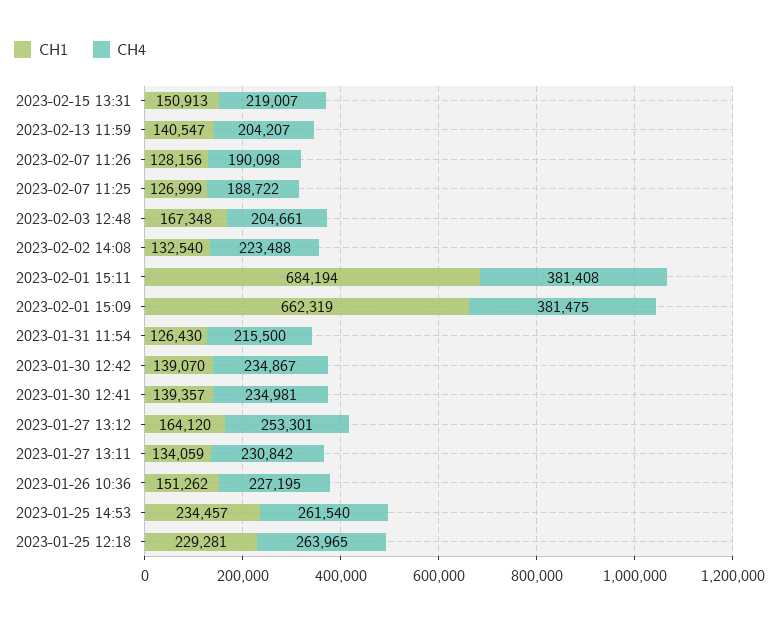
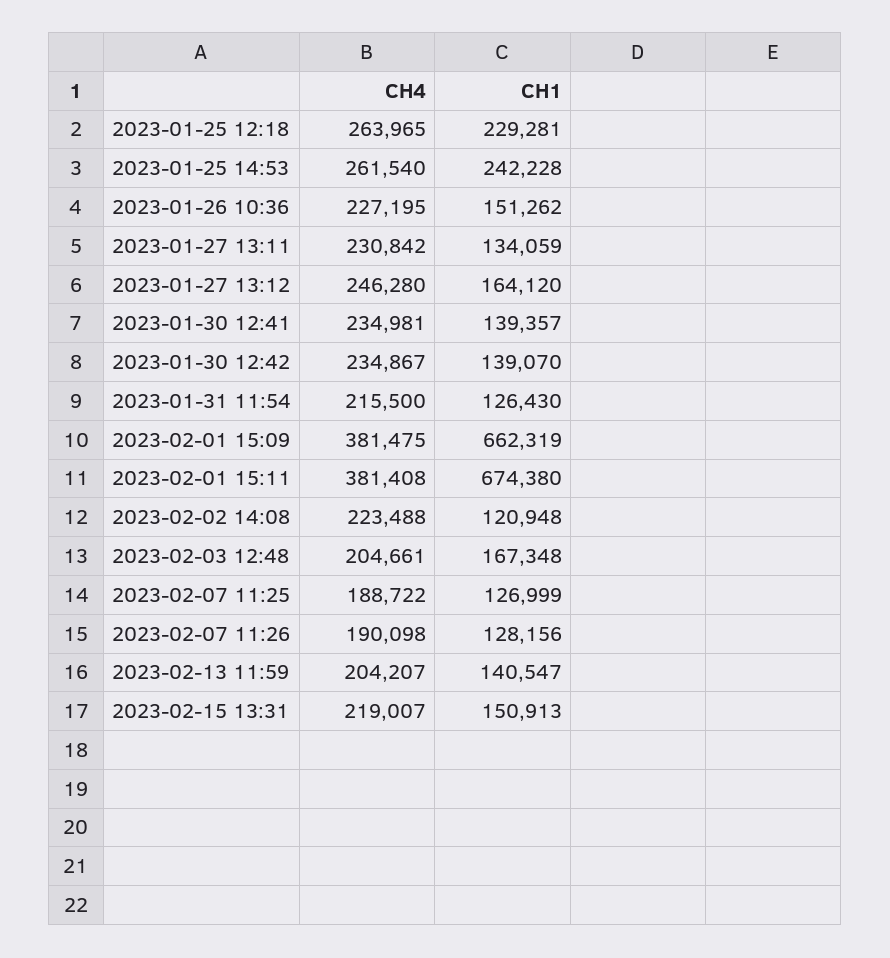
  {
    "CH1": {
      "2023-02-15 13:31": 150913,
      "2023-02-13 11:59": 140547,
      "2023-02-07 11:26": 128156,
      "2023-02-07 11:25": 126999,
      "2023-02-03 12:48": 167348,
-     "2023-02-02 14:08": 132540,
+     "2023-02-02 14:08": 120948,
-     "2023-02-01 15:11": 684194,
+     "2023-02-01 15:11": 674380,
      "2023-02-01 15:09": 662319,
      "2023-01-31 11:54": 126430,
      "2023-01-30 12:42": 139070,
      "2023-01-30 12:41": 139357,
      "2023-01-27 13:12": 164120,
      "2023-01-27 13:11": 134059,
      "2023-01-26 10:36": 151262,
-     "2023-01-25 14:53": 234457,
+     "2023-01-25 14:53": 242228,
      "2023-01-25 12:18": 229281
    },
    "CH4": {
      "2023-02-15 13:31": 219007,
      "2023-02-13 11:59": 204207,
      "2023-02-07 11:26": 190098,
      "2023-02-07 11:25": 188722,
      "2023-02-03 12:48": 204661,
      "2023-02-02 14:08": 223488,
      "2023-02-01 15:11": 381408,
      "2023-02-01 15:09": 381475,
      "2023-01-31 11:54": 215500,
      "2023-01-30 12:42": 234867,
      "2023-01-30 12:41": 234981,
-     "2023-01-27 13:12": 253301,
+     "2023-01-27 13:12": 246280,
      "2023-01-27 13:11": 230842,
      "2023-01-26 10:36": 227195,
      "2023-01-25 14:53": 261540,
      "2023-01-25 12:18": 263965
    }
  }

